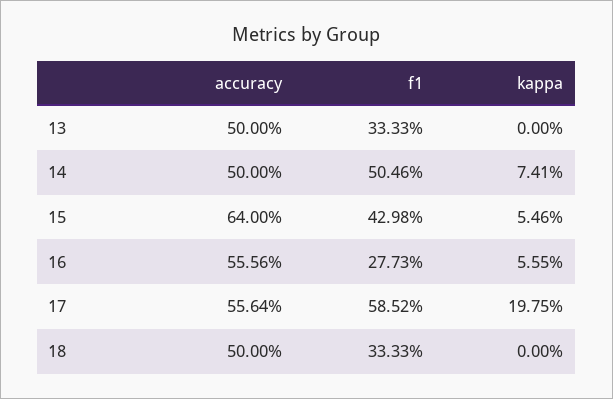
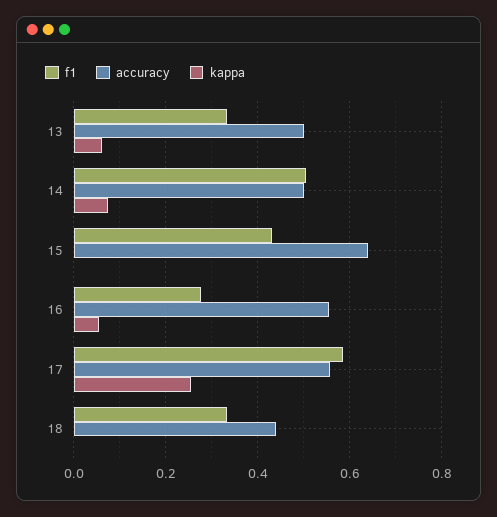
  {
    "accuracy": {
      "13": 0.5,
      "14": 0.5,
      "15": 0.64,
      "16": 0.5556,
      "17": 0.5564,
-     "18": 0.5
+     "18": 0.44
    },
    "f1": {
      "13": 0.3333,
      "14": 0.5046,
      "15": 0.4298,
      "16": 0.2773,
      "17": 0.5852,
      "18": 0.3333
    },
    "kappa": {
-     "13": 0,
+     "13": 0.06,
      "14": 0.0741,
-     "15": 0.0546,
+     "15": 0,
      "16": 0.0555,
-     "17": 0.1975,
+     "17": 0.26,
      "18": 0
    }
  }

